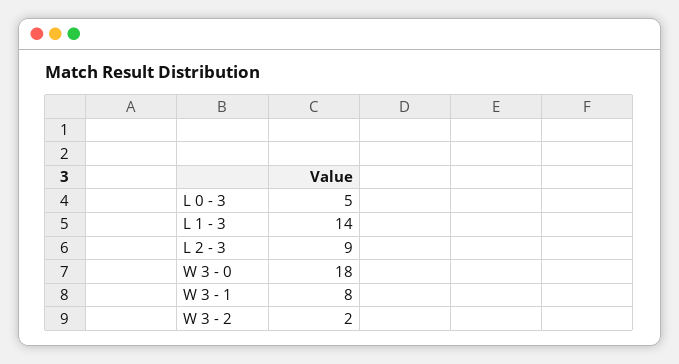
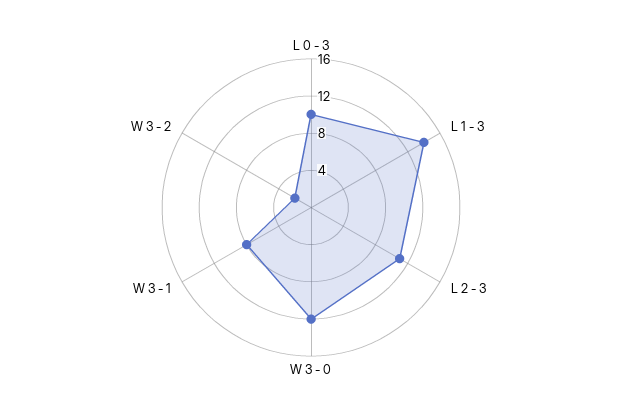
  {
-   "L 0 - 3": 5,
+   "L 0 - 3": 10,
    "L 1 - 3": 14,
-   "L 2 - 3": 9,
+   "L 2 - 3": 11,
-   "W 3 - 0": 18,
+   "W 3 - 0": 12,
    "W 3 - 1": 8,
    "W 3 - 2": 2
  }

